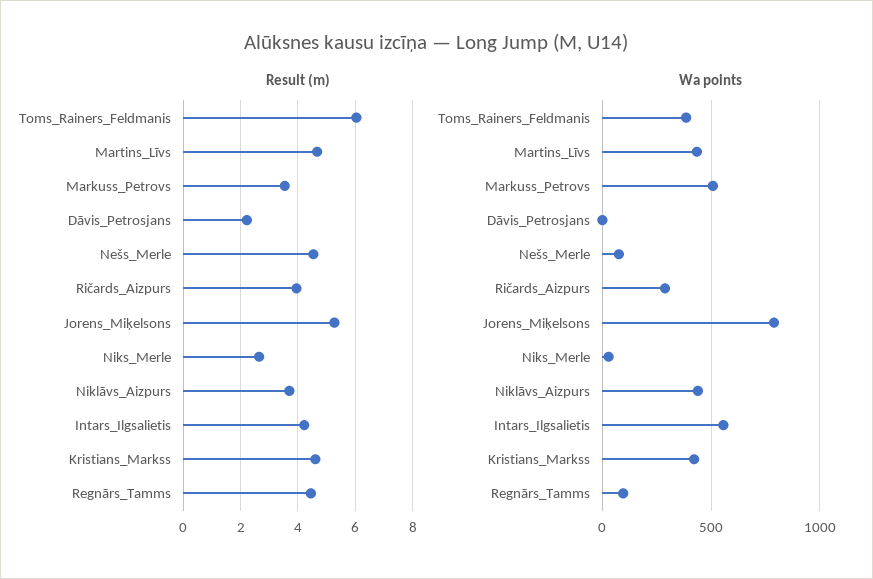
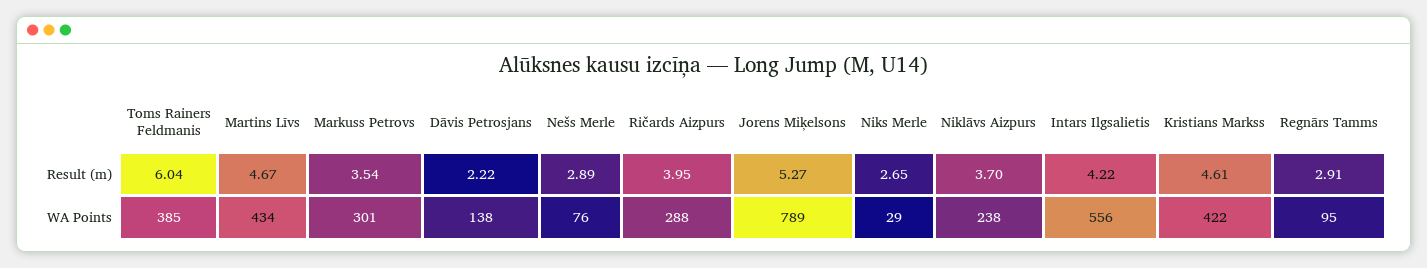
  {
    "Result (m)": {
      "Toms_Rainers_Feldmanis": 6.04,
      "Martins_Līvs": 4.67,
      "Markuss_Petrovs": 3.54,
      "Dāvis_Petrosjans": 2.22,
-     "Nešs_Merle": 4.5,
+     "Nešs_Merle": 2.89,
      "Ričards_Aizpurs": 3.95,
      "Jorens_Miķelsons": 5.27,
      "Niks_Merle": 2.65,
      "Niklāvs_Aizpurs": 3.7,
      "Intars_Ilgsalietis": 4.22,
      "Kristians_Markss": 4.61,
-     "Regnārs_Tamms": 4.5
+     "Regnārs_Tamms": 2.91
    },
    "Wa points": {
      "Toms_Rainers_Feldmanis": 385,
      "Martins_Līvs": 434,
-     "Markuss_Petrovs": 500,
+     "Markuss_Petrovs": 301,
-     "Dāvis_Petrosjans": 0,
+     "Dāvis_Petrosjans": 138,
      "Nešs_Merle": 76,
      "Ričards_Aizpurs": 288,
      "Jorens_Miķelsons": 789,
      "Niks_Merle": 29,
-     "Niklāvs_Aizpurs": 450,
+     "Niklāvs_Aizpurs": 238,
      "Intars_Ilgsalietis": 556,
      "Kristians_Markss": 422,
      "Regnārs_Tamms": 95
    }
  }

